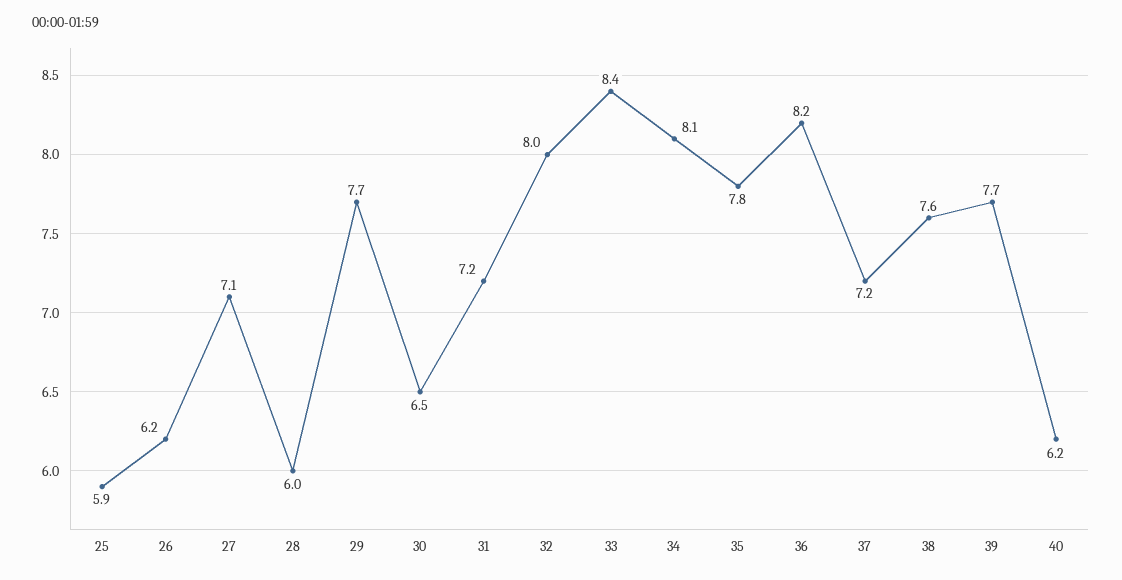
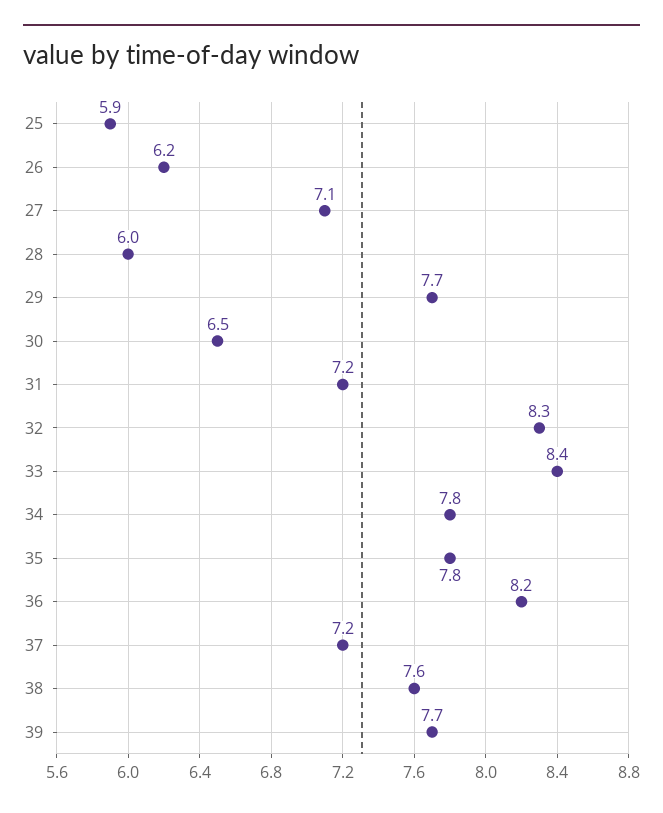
  {
    "25": 5.9,
    "26": 6.2,
    "27": 7.1,
    "28": 6,
    "29": 7.7,
    "30": 6.5,
    "31": 7.2,
-   "32": 8,
+   "32": 8.3,
    "33": 8.4,
-   "34": 8.1,
+   "34": 7.8,
    "35": 7.8,
    "36": 8.2,
    "37": 7.2,
    "38": 7.6,
-   "39": 7.7,
+   "39": 7.7
-   "40": 6.2
  }

